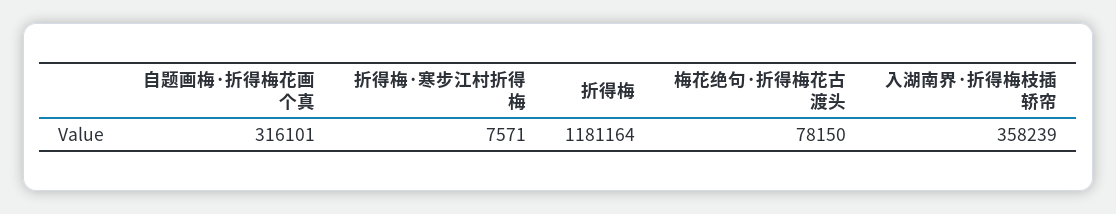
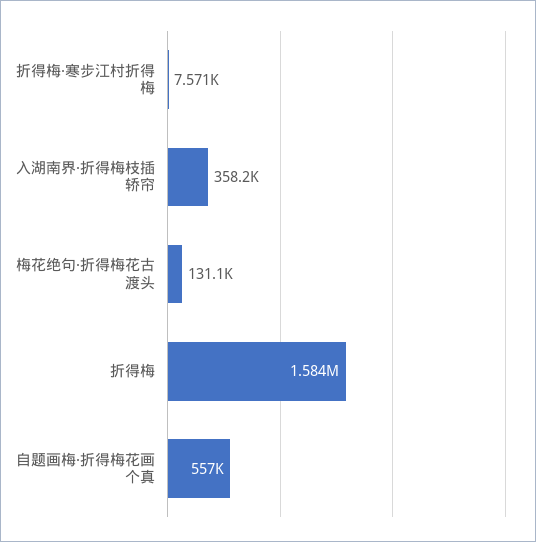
  {
-   "自题画梅·折得梅花画个真": 316101,
+   "自题画梅·折得梅花画个真": 557000,
    "折得梅·寒步江村折得梅": 7571,
-   "折得梅": 1181164,
+   "折得梅": 1584000,
-   "梅花绝句·折得梅花古渡头": 78150,
+   "梅花绝句·折得梅花古渡头": 131100,
    "入湖南界·折得梅枝插轿帘": 358239
  }

